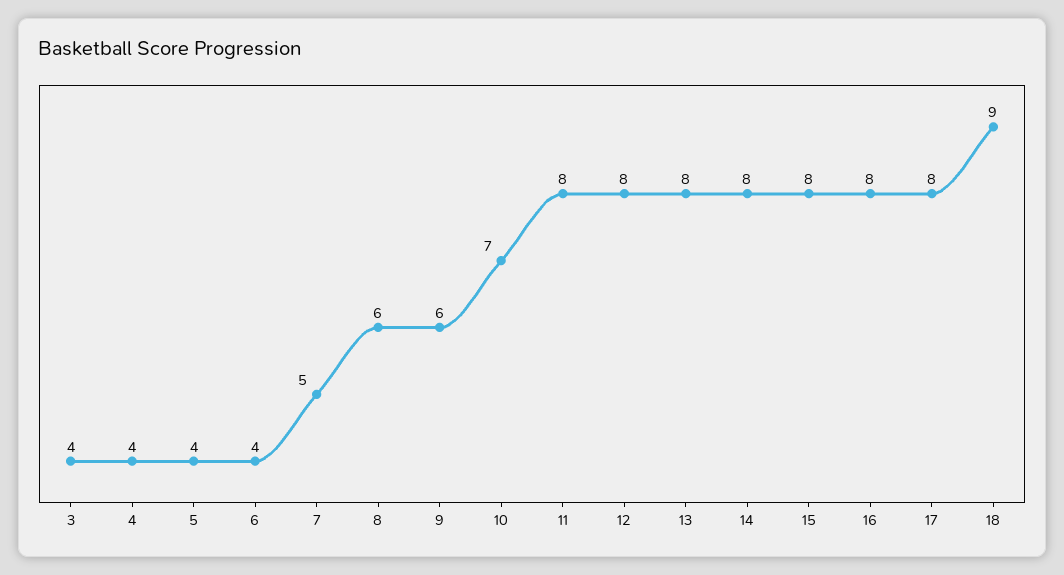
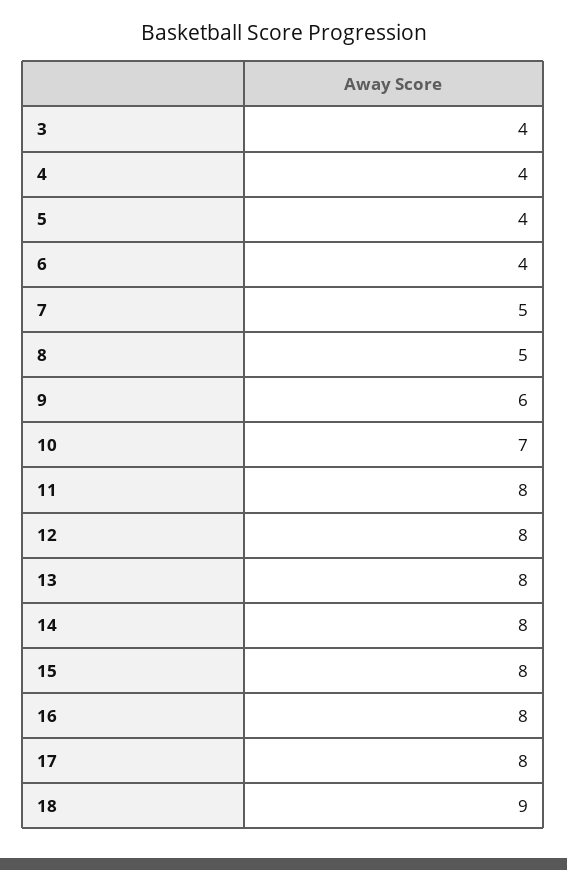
  {
    "3": 4,
    "4": 4,
    "5": 4,
    "6": 4,
    "7": 5,
-   "8": 6,
+   "8": 5,
    "9": 6,
    "10": 7,
    "11": 8,
    "12": 8,
    "13": 8,
    "14": 8,
    "15": 8,
    "16": 8,
    "17": 8,
    "18": 9
  }

